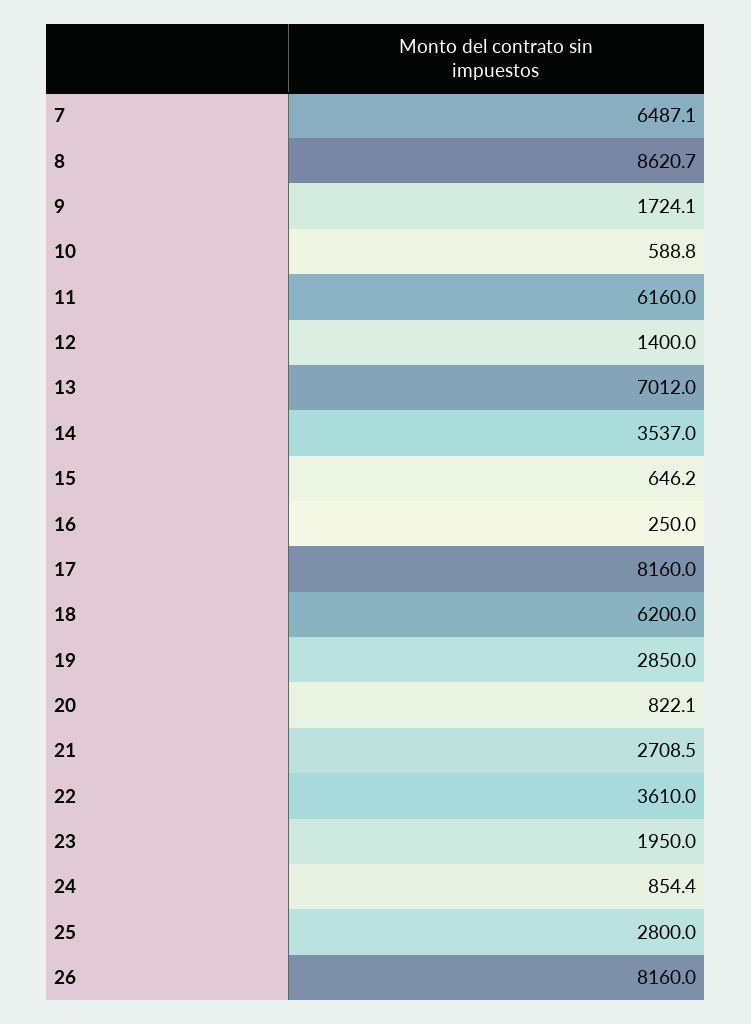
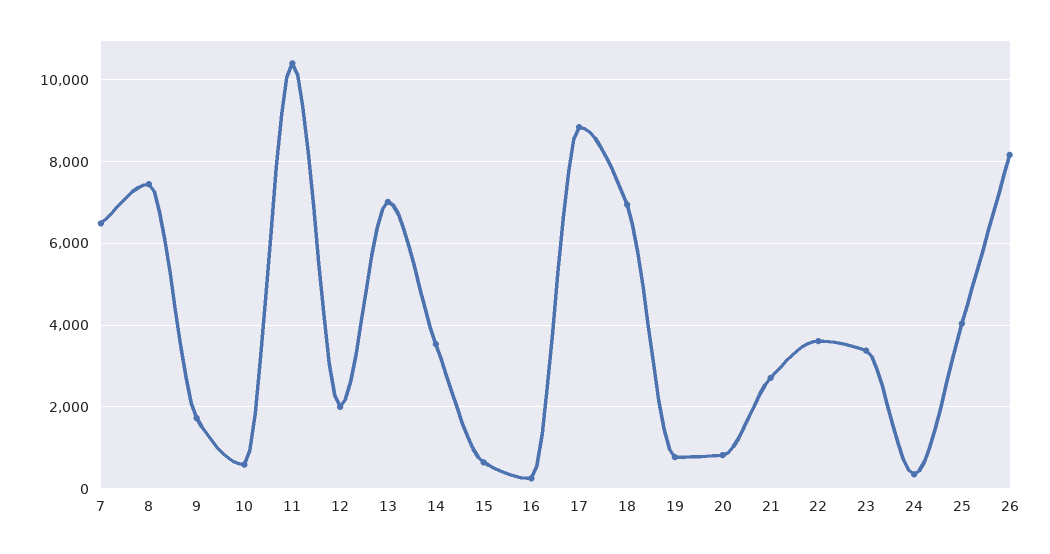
  {
    "7": 6487.1,
-   "8": 8620.7,
+   "8": 7400,
    "9": 1724.1,
    "10": 588.8,
-   "11": 6160,
+   "11": 10400,
-   "12": 1400,
+   "12": 2000,
    "13": 7012,
    "14": 3537,
    "15": 646.2,
    "16": 250,
-   "17": 8160,
+   "17": 8800,
-   "18": 6200,
+   "18": 7000,
-   "19": 2850,
+   "19": 800,
    "20": 822.1,
    "21": 2708.5,
    "22": 3610,
-   "23": 1950,
+   "23": 3400,
-   "24": 854.4,
+   "24": 400,
-   "25": 2800,
+   "25": 4000,
    "26": 8160
  }

